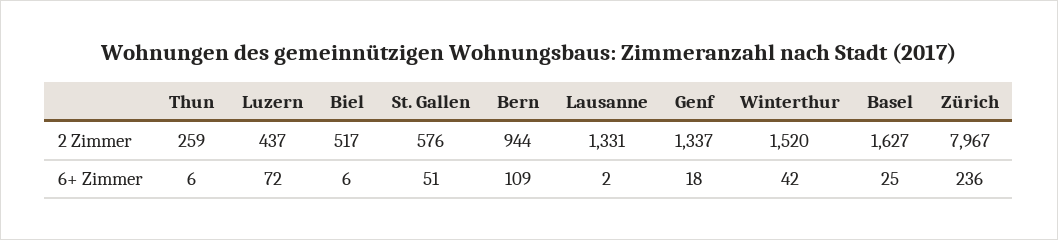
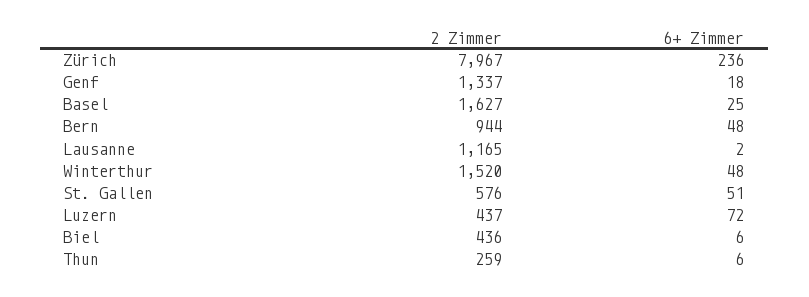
  {
    "Thun": {
      "2 Zimmer": 259,
      "6+ Zimmer": 6
    },
    "Luzern": {
      "2 Zimmer": 437,
      "6+ Zimmer": 72
    },
    "Biel": {
-     "2 Zimmer": 517,
+     "2 Zimmer": 436,
      "6+ Zimmer": 6
    },
    "St. Gallen": {
      "2 Zimmer": 576,
      "6+ Zimmer": 51
    },
    "Bern": {
      "2 Zimmer": 944,
-     "6+ Zimmer": 109
+     "6+ Zimmer": 48
    },
    "Lausanne": {
-     "2 Zimmer": 1331,
+     "2 Zimmer": 1165,
      "6+ Zimmer": 2
    },
    "Genf": {
      "2 Zimmer": 1337,
      "6+ Zimmer": 18
    },
    "Winterthur": {
      "2 Zimmer": 1520,
-     "6+ Zimmer": 42
+     "6+ Zimmer": 48
    },
    "Basel": {
      "2 Zimmer": 1627,
      "6+ Zimmer": 25
    },
    "Zürich": {
      "2 Zimmer": 7967,
      "6+ Zimmer": 236
    }
  }

